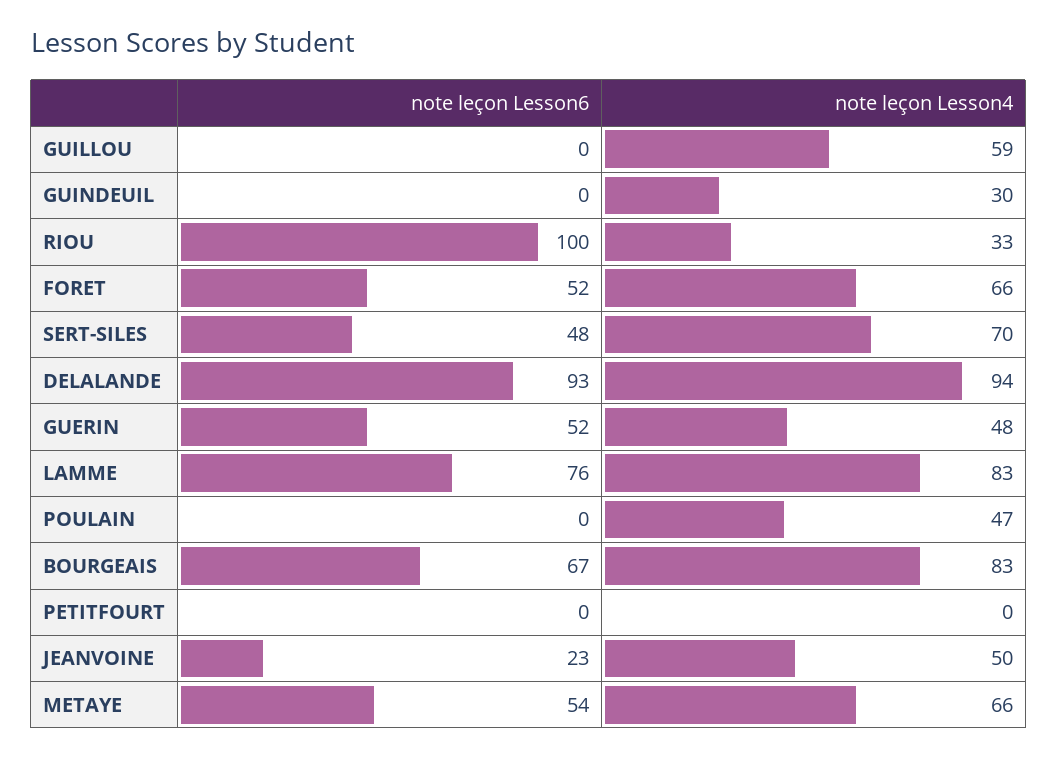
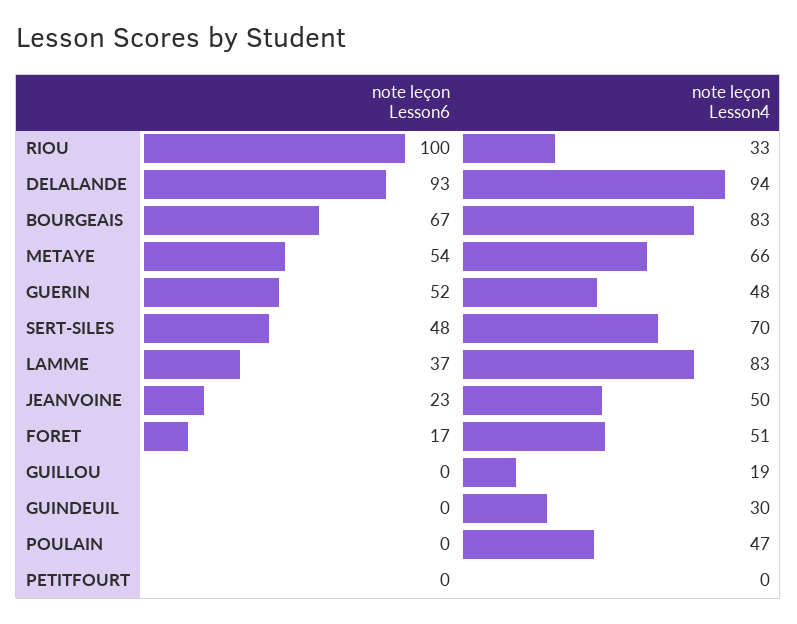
  {
    "note leçon Lesson6": {
      "GUILLOU": 0,
      "GUINDEUIL": 0,
      "RIOU": 100,
-     "FORET": 52,
+     "FORET": 17,
      "SERT-SILES": 48,
      "DELALANDE": 93,
      "GUERIN": 52,
-     "LAMME": 76,
+     "LAMME": 37,
      "POULAIN": 0,
      "BOURGEAIS": 67,
      "PETITFOURT": 0,
      "JEANVOINE": 23,
      "METAYE": 54
    },
    "note leçon Lesson4": {
-     "GUILLOU": 59,
+     "GUILLOU": 19,
      "GUINDEUIL": 30,
      "RIOU": 33,
-     "FORET": 66,
+     "FORET": 51,
      "SERT-SILES": 70,
      "DELALANDE": 94,
      "GUERIN": 48,
      "LAMME": 83,
      "POULAIN": 47,
      "BOURGEAIS": 83,
      "PETITFOURT": 0,
      "JEANVOINE": 50,
      "METAYE": 66
    }
  }

